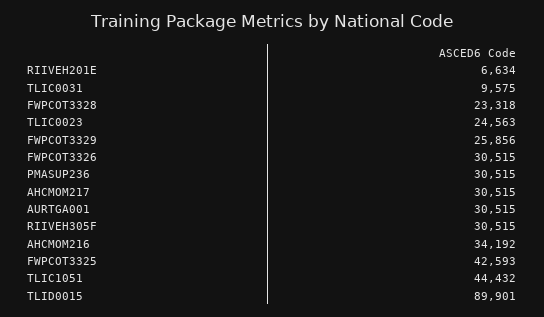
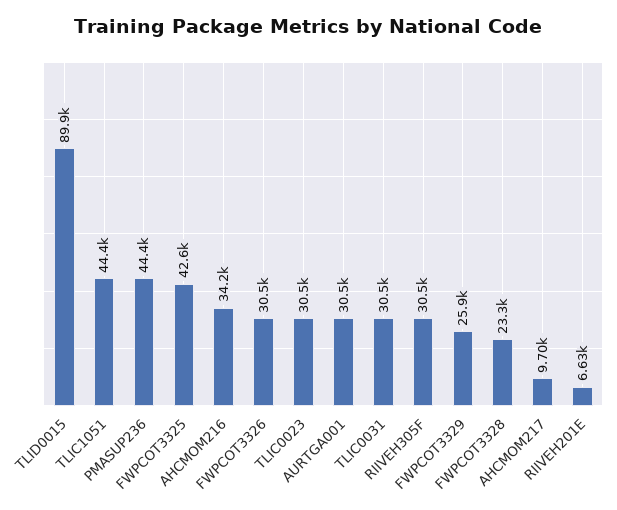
  {
    "RIIVEH201E": 6634,
-   "TLIC0031": 9575,
+   "TLIC0031": 30500,
    "FWPCOT3328": 23318,
-   "TLIC0023": 24563,
+   "TLIC0023": 30500,
    "FWPCOT3329": 25856,
    "FWPCOT3326": 30515,
-   "PMASUP236": 30515,
+   "PMASUP236": 44400,
-   "AHCMOM217": 30515,
+   "AHCMOM217": 9700,
    "AURTGA001": 30515,
    "RIIVEH305F": 30515,
    "AHCMOM216": 34192,
    "FWPCOT3325": 42593,
    "TLIC1051": 44432,
    "TLID0015": 89901
  }

